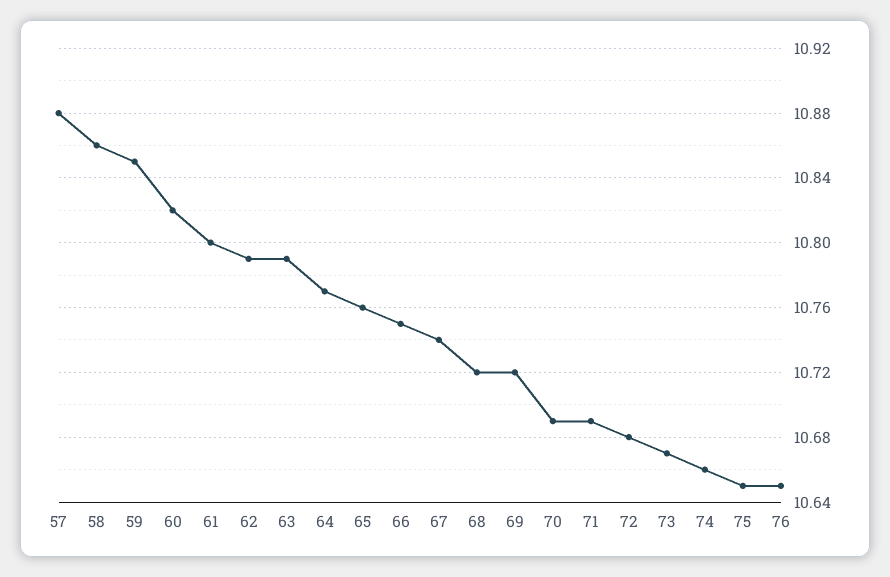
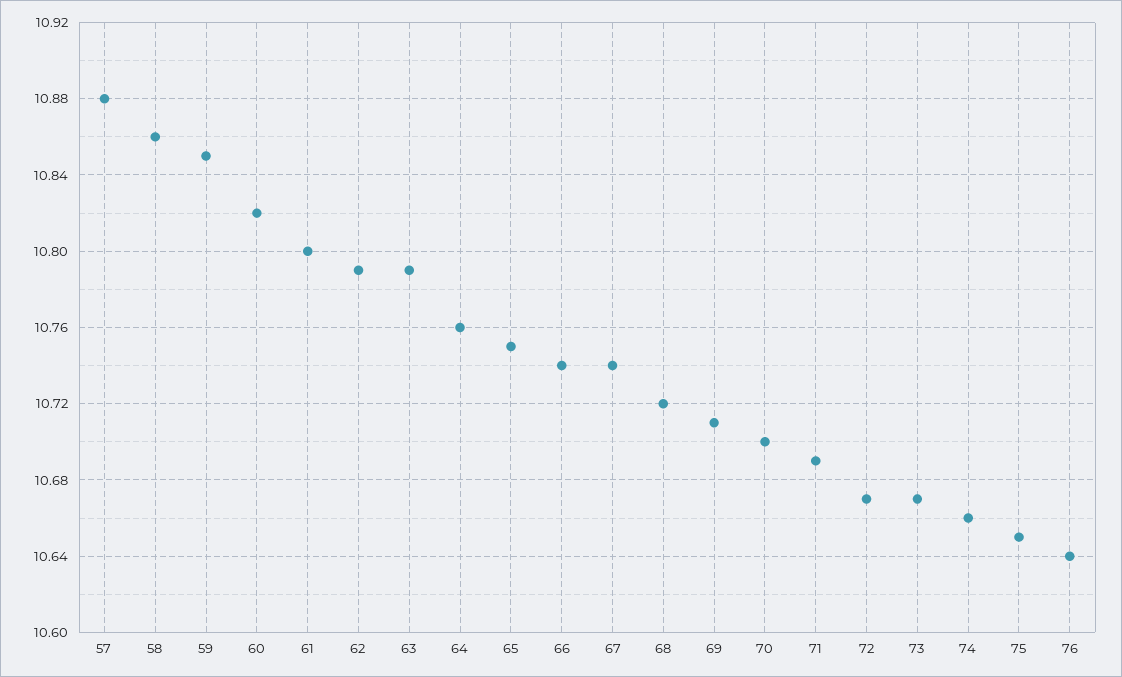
  {
    "57": 10.88,
    "58": 10.86,
    "59": 10.85,
    "60": 10.82,
    "61": 10.8,
    "62": 10.79,
    "63": 10.79,
-   "64": 10.77,
+   "64": 10.76,
-   "65": 10.76,
+   "65": 10.75,
-   "66": 10.75,
+   "66": 10.74,
    "67": 10.74,
    "68": 10.72,
-   "69": 10.72,
+   "69": 10.71,
-   "70": 10.69,
+   "70": 10.7,
    "71": 10.69,
-   "72": 10.68,
+   "72": 10.67,
    "73": 10.67,
    "74": 10.66,
    "75": 10.65,
-   "76": 10.65
+   "76": 10.64
  }

